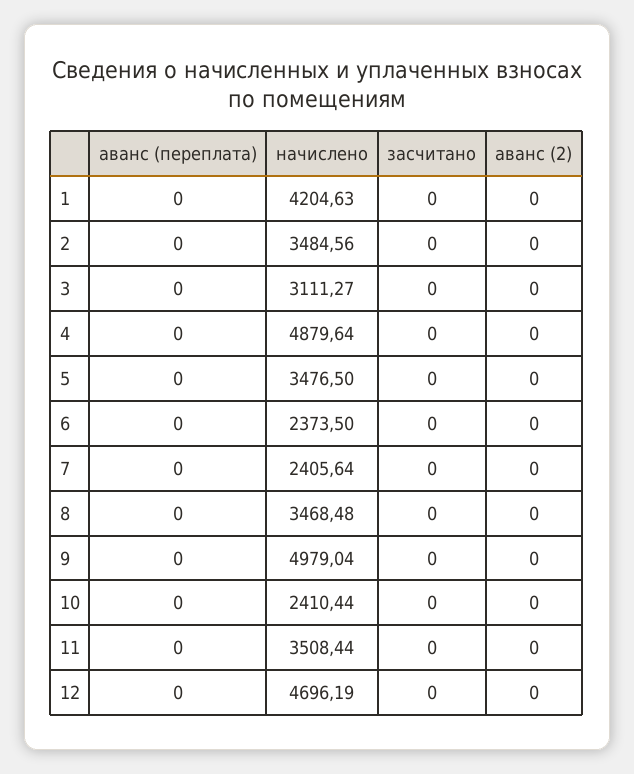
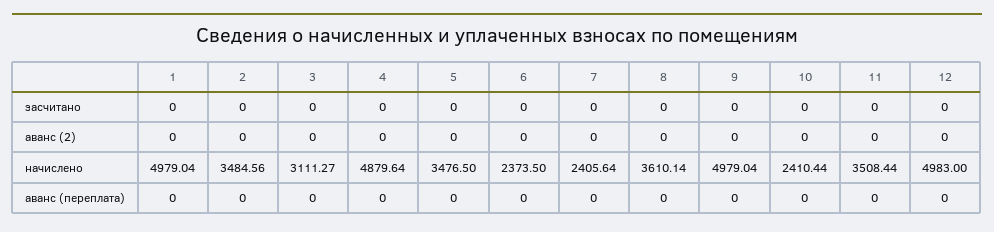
  {
    "аванс (переплата)": {
      "1": 0,
      "2": 0,
      "3": 0,
      "4": 0,
      "5": 0,
      "6": 0,
      "7": 0,
      "8": 0,
      "9": 0,
      "10": 0,
      "11": 0,
      "12": 0
    },
    "начислено": {
-     "1": 4204.63,
+     "1": 4979.04,
      "2": 3484.56,
      "3": 3111.27,
      "4": 4879.64,
      "5": 3476.5,
      "6": 2373.5,
      "7": 2405.64,
-     "8": 3468.48,
+     "8": 3610.14,
      "9": 4979.04,
      "10": 2410.44,
      "11": 3508.44,
-     "12": 4696.19
+     "12": 4983
    },
    "засчитано": {
      "1": 0,
      "2": 0,
      "3": 0,
      "4": 0,
      "5": 0,
      "6": 0,
      "7": 0,
      "8": 0,
      "9": 0,
      "10": 0,
      "11": 0,
      "12": 0
    },
    "аванс (2)": {
      "1": 0,
      "2": 0,
      "3": 0,
      "4": 0,
      "5": 0,
      "6": 0,
      "7": 0,
      "8": 0,
      "9": 0,
      "10": 0,
      "11": 0,
      "12": 0
    }
  }

